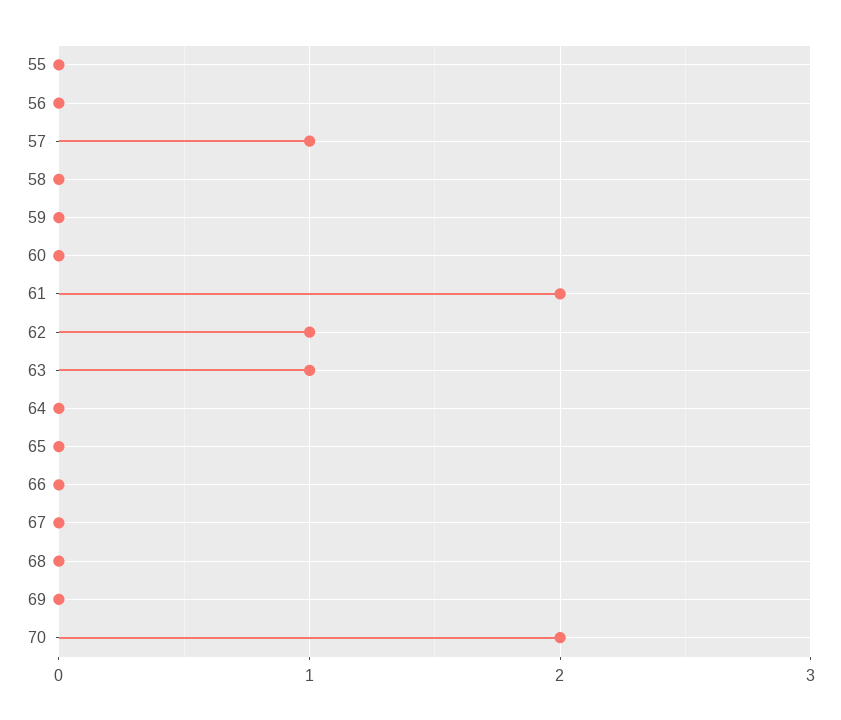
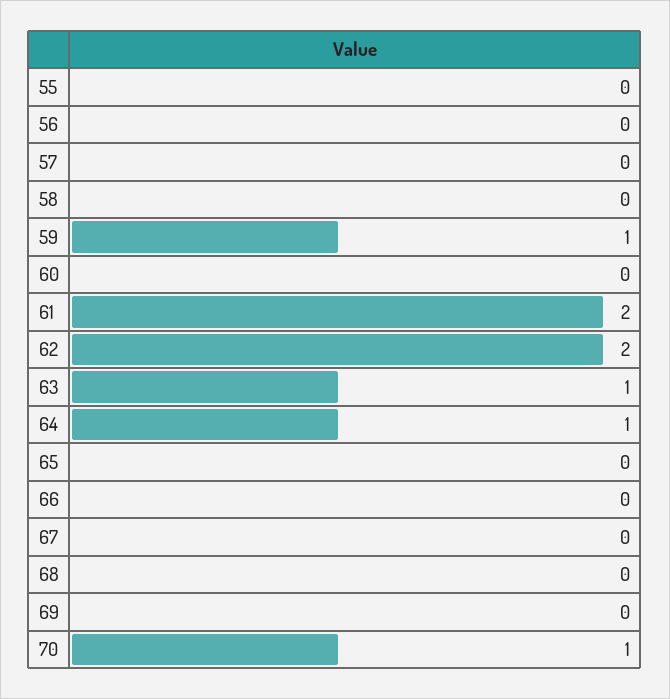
  {
    "55": 0,
    "56": 0,
-   "57": 1,
+   "57": 0,
    "58": 0,
-   "59": 0,
+   "59": 1,
    "60": 0,
    "61": 2,
-   "62": 1,
+   "62": 2,
    "63": 1,
-   "64": 0,
+   "64": 1,
    "65": 0,
    "66": 0,
    "67": 0,
    "68": 0,
    "69": 0,
-   "70": 2
+   "70": 1
  }

